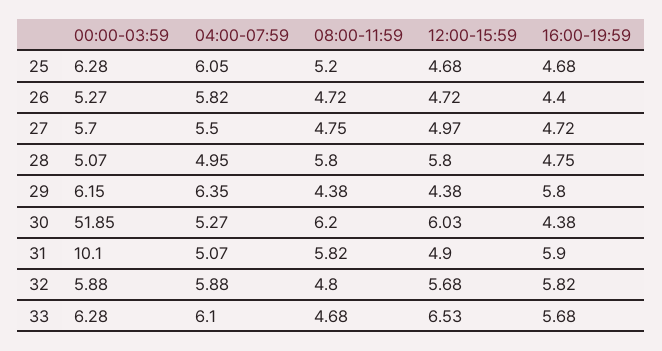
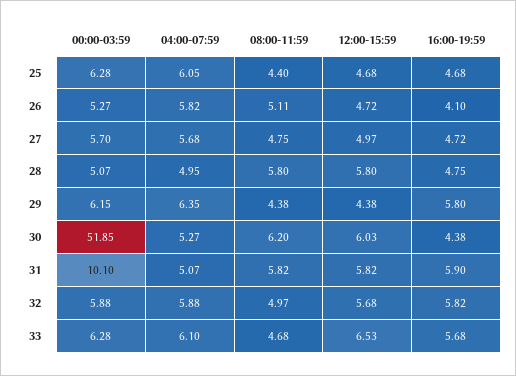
  {
    "00:00-03:59": {
      "25": 6.28,
      "26": 5.27,
      "27": 5.7,
      "28": 5.07,
      "29": 6.15,
      "30": 51.85,
      "31": 10.1,
      "32": 5.88,
      "33": 6.28
    },
    "04:00-07:59": {
      "25": 6.05,
      "26": 5.82,
-     "27": 5.5,
+     "27": 5.68,
      "28": 4.95,
      "29": 6.35,
      "30": 5.27,
      "31": 5.07,
      "32": 5.88,
      "33": 6.1
    },
    "08:00-11:59": {
-     "25": 5.2,
+     "25": 4.4,
-     "26": 4.72,
+     "26": 5.11,
      "27": 4.75,
      "28": 5.8,
      "29": 4.38,
      "30": 6.2,
      "31": 5.82,
-     "32": 4.8,
+     "32": 4.97,
      "33": 4.68
    },
    "12:00-15:59": {
      "25": 4.68,
      "26": 4.72,
      "27": 4.97,
      "28": 5.8,
      "29": 4.38,
      "30": 6.03,
-     "31": 4.9,
+     "31": 5.82,
      "32": 5.68,
      "33": 6.53
    },
    "16:00-19:59": {
      "25": 4.68,
-     "26": 4.4,
+     "26": 4.1,
      "27": 4.72,
      "28": 4.75,
      "29": 5.8,
      "30": 4.38,
      "31": 5.9,
      "32": 5.82,
      "33": 5.68
    }
  }

